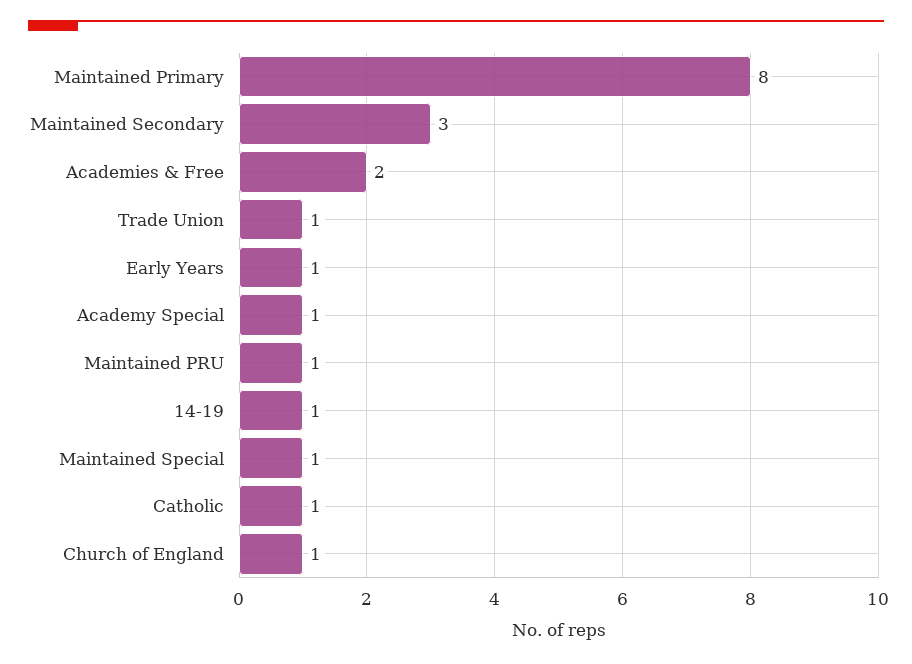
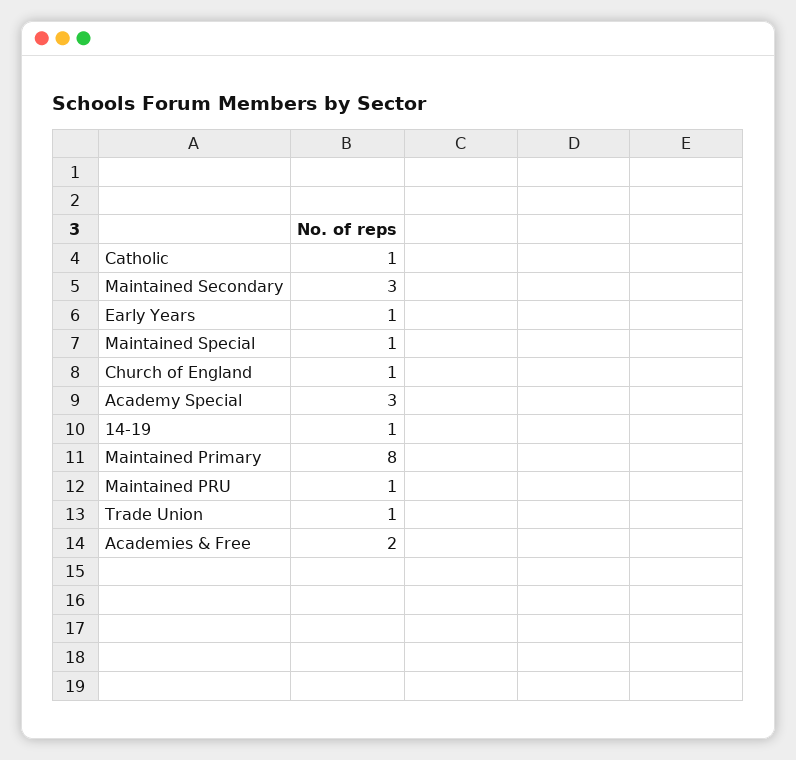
  {
    "Maintained Primary": 8,
    "Maintained Secondary": 3,
    "Academies & Free": 2,
    "Trade Union": 1,
    "Early Years": 1,
-   "Academy Special": 1,
+   "Academy Special": 3,
    "Maintained PRU": 1,
    "14-19": 1,
    "Maintained Special": 1,
    "Catholic": 1,
    "Church of England": 1
  }

